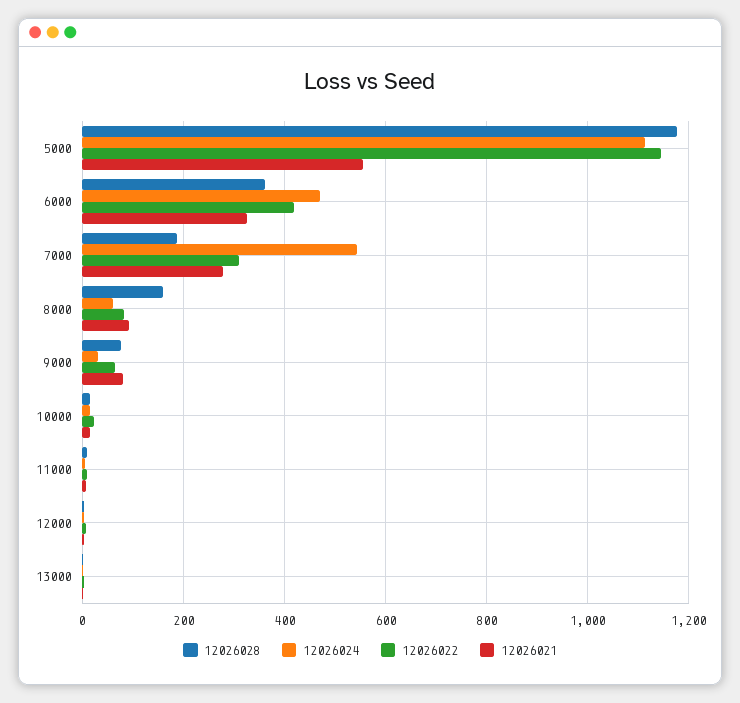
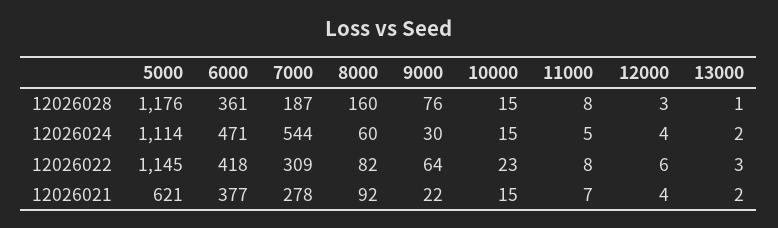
  {
    "12026028": {
      "5000": 1176,
      "6000": 361,
      "7000": 187,
      "8000": 160,
      "9000": 76,
      "10000": 15,
      "11000": 8,
      "12000": 3,
      "13000": 1
    },
    "12026024": {
      "5000": 1114,
      "6000": 471,
      "7000": 544,
      "8000": 60,
      "9000": 30,
      "10000": 15,
      "11000": 5,
      "12000": 4,
      "13000": 2
    },
    "12026022": {
      "5000": 1145,
      "6000": 418,
      "7000": 309,
      "8000": 82,
      "9000": 64,
      "10000": 23,
      "11000": 8,
      "12000": 6,
      "13000": 3
    },
    "12026021": {
-     "5000": 560,
+     "5000": 621,
-     "6000": 320,
+     "6000": 377,
      "7000": 278,
      "8000": 92,
-     "9000": 80,
+     "9000": 22,
      "10000": 15,
      "11000": 7,
      "12000": 4,
      "13000": 2
    }
  }

